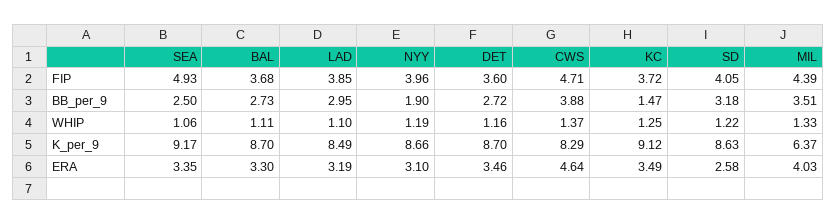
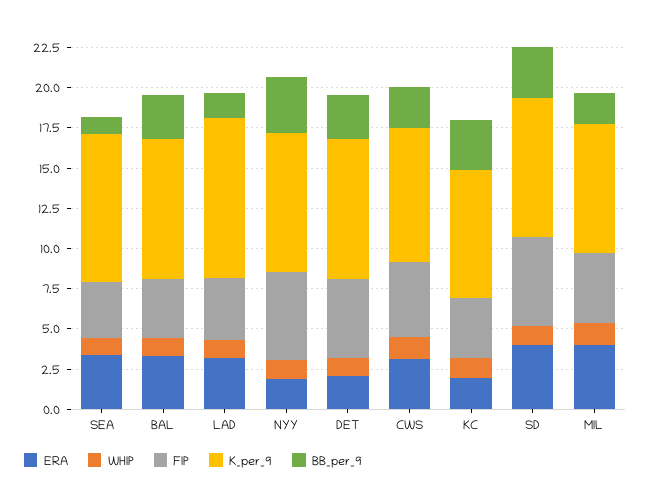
  {
    "FIP": {
-     "SEA": 4.93,
+     "SEA": 3.5,
      "BAL": 3.68,
      "LAD": 3.85,
-     "NYY": 3.96,
+     "NYY": 5.5,
-     "DET": 3.6,
+     "DET": 5,
      "CWS": 4.71,
      "KC": 3.72,
-     "SD": 4.05,
+     "SD": 5.5,
      "MIL": 4.39
    },
    "BB_per_9": {
-     "SEA": 2.5,
+     "SEA": 1,
      "BAL": 2.73,
-     "LAD": 2.95,
+     "LAD": 1.5,
-     "NYY": 1.9,
+     "NYY": 3.5,
      "DET": 2.72,
-     "CWS": 3.88,
+     "CWS": 2.5,
-     "KC": 1.47,
+     "KC": 3,
      "SD": 3.18,
-     "MIL": 3.51
+     "MIL": 2
    },
    "WHIP": {
      "SEA": 1.06,
      "BAL": 1.11,
      "LAD": 1.1,
      "NYY": 1.19,
      "DET": 1.16,
      "CWS": 1.37,
      "KC": 1.25,
      "SD": 1.22,
      "MIL": 1.33
    },
    "K_per_9": {
      "SEA": 9.17,
      "BAL": 8.7,
-     "LAD": 8.49,
+     "LAD": 10,
      "NYY": 8.66,
      "DET": 8.7,
      "CWS": 8.29,
-     "KC": 9.12,
+     "KC": 8,
      "SD": 8.63,
-     "MIL": 6.37
+     "MIL": 8
    },
    "ERA": {
      "SEA": 3.35,
      "BAL": 3.3,
      "LAD": 3.19,
-     "NYY": 3.1,
+     "NYY": 2,
-     "DET": 3.46,
+     "DET": 2,
-     "CWS": 4.64,
+     "CWS": 3,
-     "KC": 3.49,
+     "KC": 2,
-     "SD": 2.58,
+     "SD": 4,
      "MIL": 4.03
    }
  }

